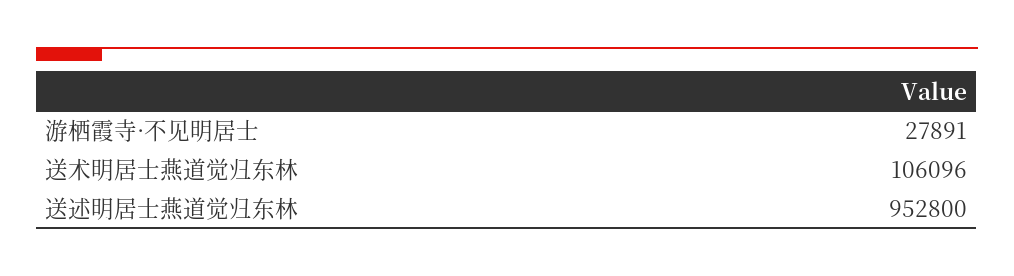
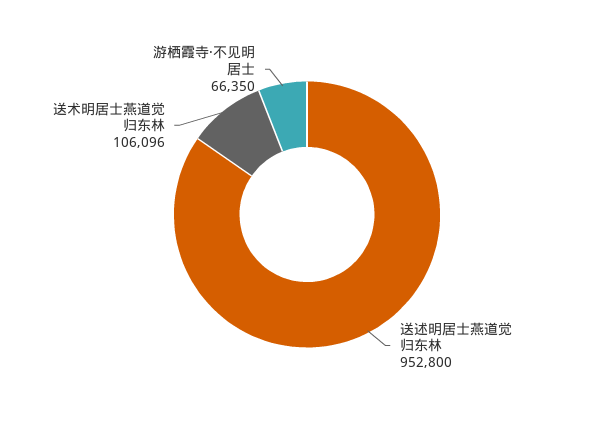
  {
-   "游栖霞寺·不见明居士": 27891,
+   "游栖霞寺·不见明居士": 66350,
    "送术明居士燕道觉归东林": 106096,
    "送述明居士燕道觉归东林": 952800
  }

